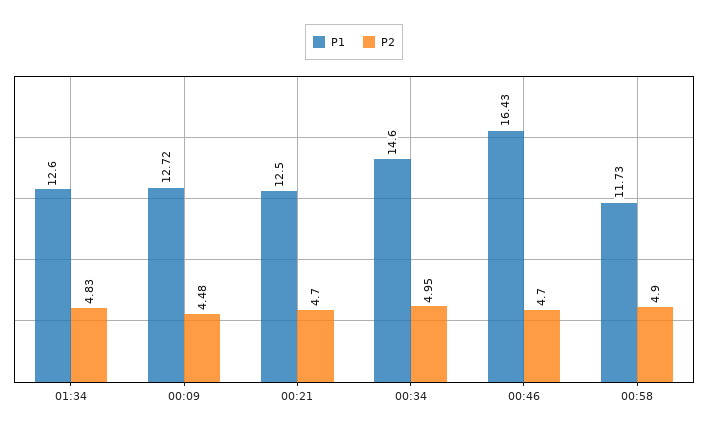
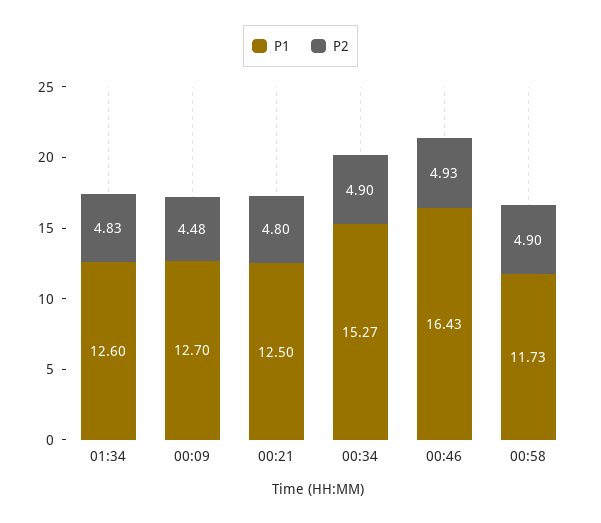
  {
    "P1": {
      "01:34": 12.6,
-     "00:09": 12.72,
+     "00:09": 12.7,
      "00:21": 12.5,
-     "00:34": 14.6,
+     "00:34": 15.27,
      "00:46": 16.43,
      "00:58": 11.73
    },
    "P2": {
      "01:34": 4.83,
      "00:09": 4.48,
-     "00:21": 4.7,
+     "00:21": 4.8,
-     "00:34": 4.95,
+     "00:34": 4.9,
-     "00:46": 4.7,
+     "00:46": 4.93,
      "00:58": 4.9
    }
  }

